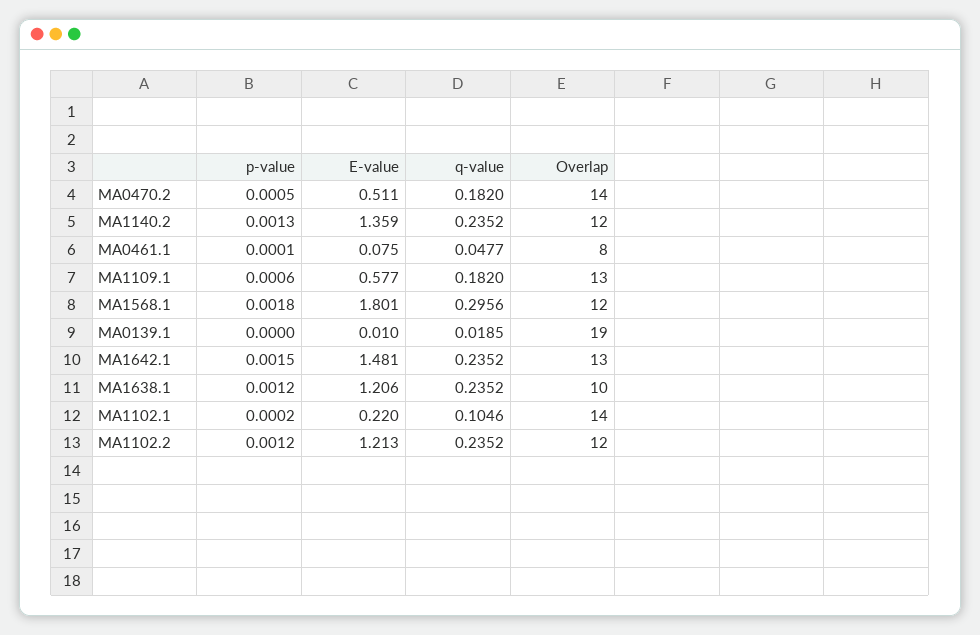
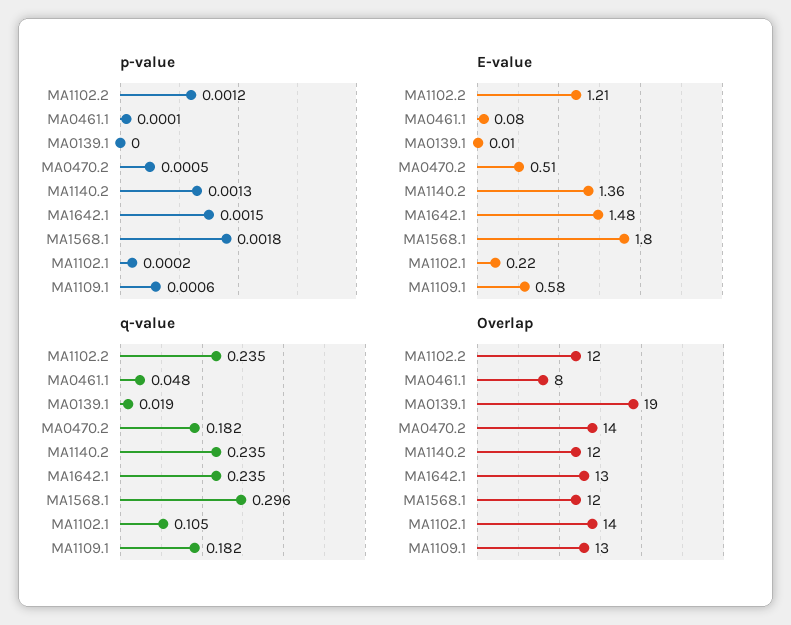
  {
    "p-value": {
      "MA0470.2": 0.0005,
      "MA1140.2": 0.0013,
      "MA0461.1": 0.0001,
      "MA1109.1": 0.0006,
      "MA1568.1": 0.0018,
      "MA0139.1": 0,
      "MA1642.1": 0.0015,
-     "MA1638.1": 0.0012,
      "MA1102.1": 0.0002,
      "MA1102.2": 0.0012
    },
    "E-value": {
      "MA0470.2": 0.511,
      "MA1140.2": 1.359,
      "MA0461.1": 0.075,
      "MA1109.1": 0.577,
      "MA1568.1": 1.801,
      "MA0139.1": 0.01,
      "MA1642.1": 1.481,
-     "MA1638.1": 1.206,
      "MA1102.1": 0.22,
      "MA1102.2": 1.213
    },
    "q-value": {
      "MA0470.2": 0.182,
      "MA1140.2": 0.2352,
      "MA0461.1": 0.0477,
      "MA1109.1": 0.182,
      "MA1568.1": 0.2956,
      "MA0139.1": 0.0185,
      "MA1642.1": 0.2352,
-     "MA1638.1": 0.2352,
      "MA1102.1": 0.1046,
      "MA1102.2": 0.2352
    },
    "Overlap": {
      "MA0470.2": 14,
      "MA1140.2": 12,
      "MA0461.1": 8,
      "MA1109.1": 13,
      "MA1568.1": 12,
      "MA0139.1": 19,
      "MA1642.1": 13,
-     "MA1638.1": 10,
      "MA1102.1": 14,
      "MA1102.2": 12
    }
  }

